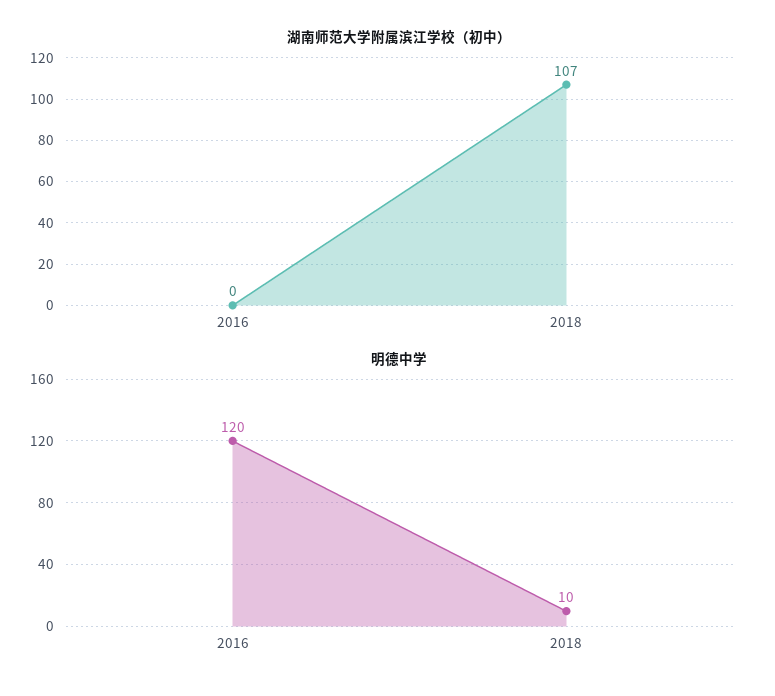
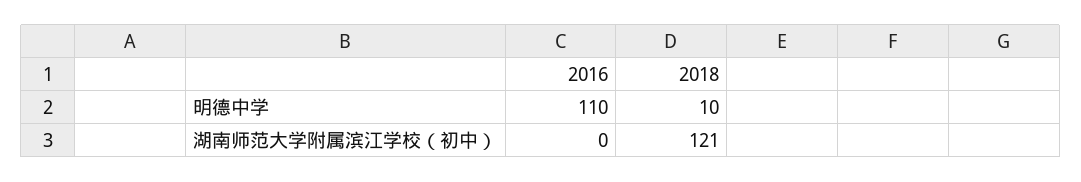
  {
    "湖南师范大学附属滨江学校（初中）": {
      "2016": 0,
-     "2018": 107
+     "2018": 121
    },
    "明德中学": {
-     "2016": 120,
+     "2016": 110,
      "2018": 10
    }
  }

